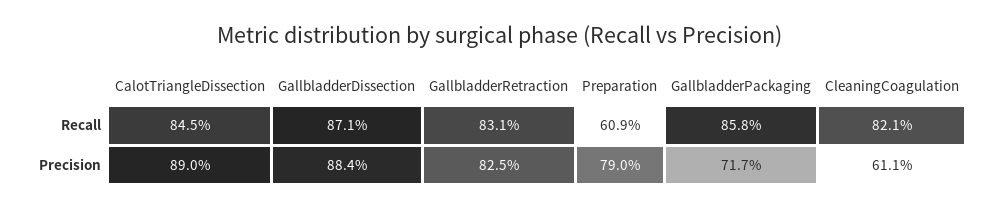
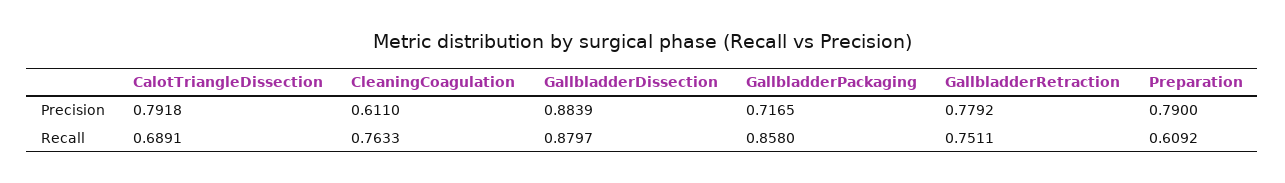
  {
    "CalotTriangleDissection": {
-     "Recall": 0.845,
+     "Recall": 0.6891,
-     "Precision": 0.89
+     "Precision": 0.7918
    },
    "GallbladderDissection": {
-     "Recall": 0.871,
+     "Recall": 0.8797,
      "Precision": 0.8839
    },
    "GallbladderRetraction": {
-     "Recall": 0.831,
+     "Recall": 0.7511,
-     "Precision": 0.825
+     "Precision": 0.7792
    },
    "Preparation": {
      "Recall": 0.6092,
      "Precision": 0.79
    },
    "GallbladderPackaging": {
      "Recall": 0.858,
      "Precision": 0.7165
    },
    "CleaningCoagulation": {
-     "Recall": 0.821,
+     "Recall": 0.7633,
      "Precision": 0.611
    }
  }

